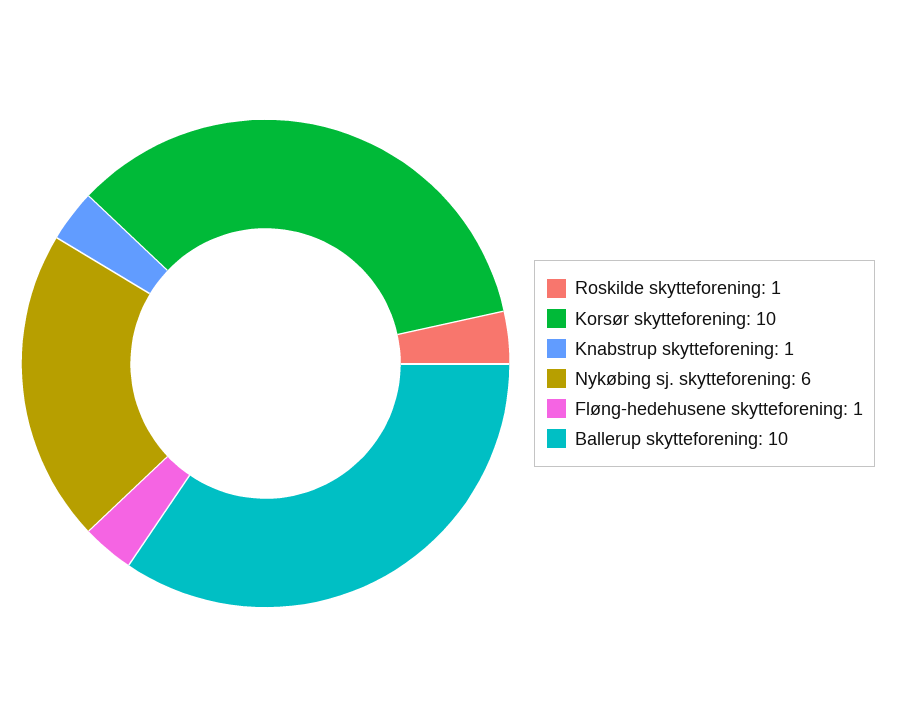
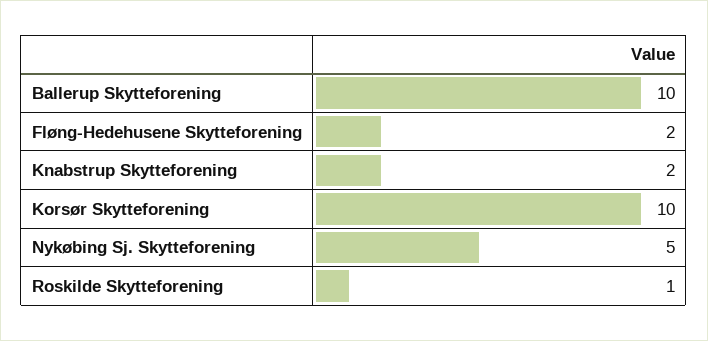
  {
    "Roskilde skytteforening": 1,
    "Korsør skytteforening": 10,
-   "Knabstrup skytteforening": 1,
+   "Knabstrup skytteforening": 2,
-   "Nykøbing sj. skytteforening": 6,
+   "Nykøbing sj. skytteforening": 5,
-   "Fløng-hedehusene skytteforening": 1,
+   "Fløng-hedehusene skytteforening": 2,
    "Ballerup skytteforening": 10
  }

